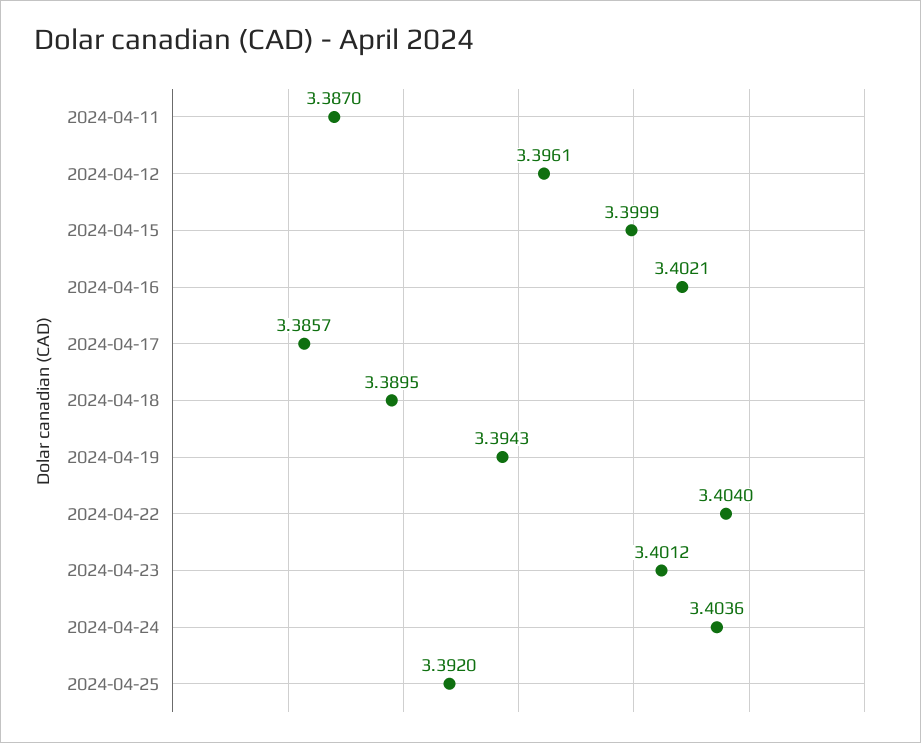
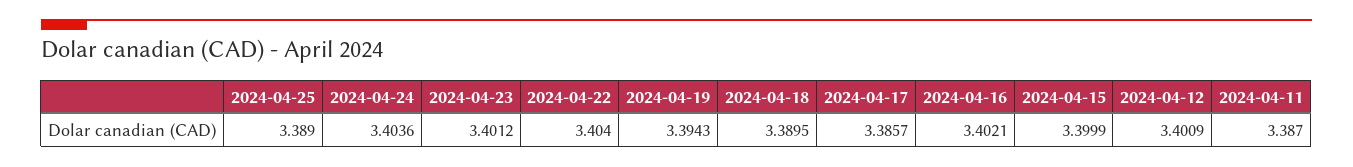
  {
    "2024-04-11": 3.387,
-   "2024-04-12": 3.3961,
+   "2024-04-12": 3.4009,
    "2024-04-15": 3.3999,
    "2024-04-16": 3.4021,
    "2024-04-17": 3.3857,
    "2024-04-18": 3.3895,
    "2024-04-19": 3.3943,
    "2024-04-22": 3.404,
    "2024-04-23": 3.4012,
    "2024-04-24": 3.4036,
-   "2024-04-25": 3.392
+   "2024-04-25": 3.389
  }

